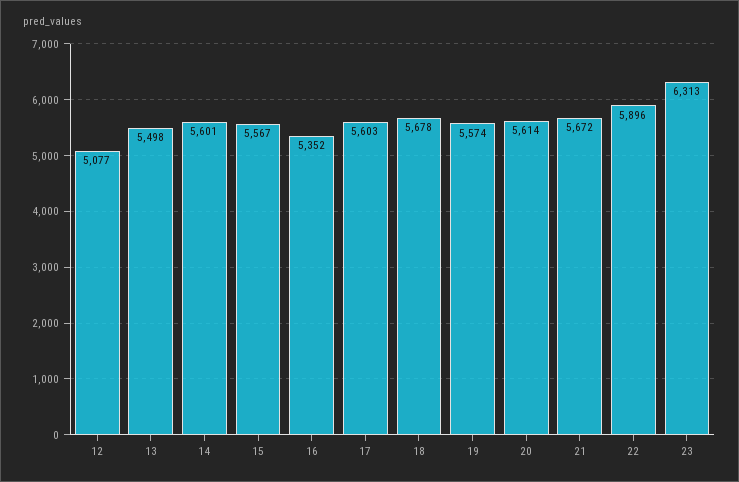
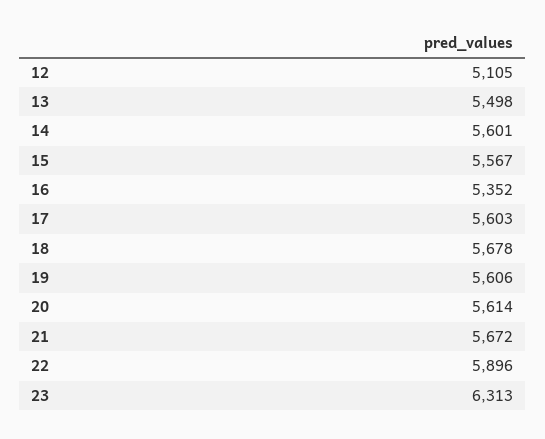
  {
-   "12": 5077,
+   "12": 5105,
    "13": 5498,
    "14": 5601,
    "15": 5567,
    "16": 5352,
    "17": 5603,
    "18": 5678,
-   "19": 5574,
+   "19": 5606,
    "20": 5614,
    "21": 5672,
    "22": 5896,
    "23": 6313
  }

